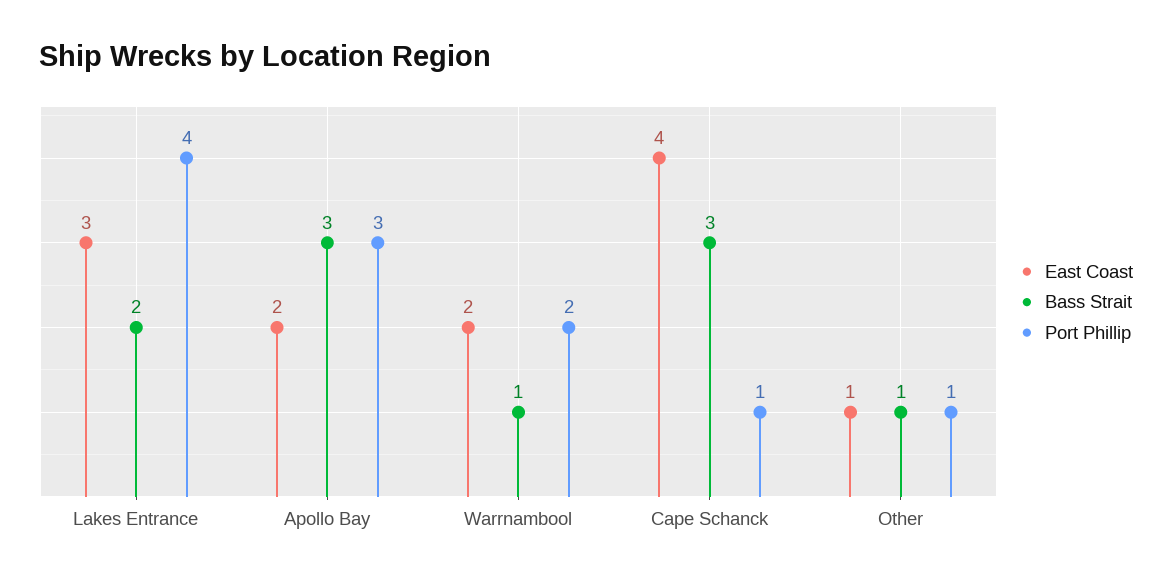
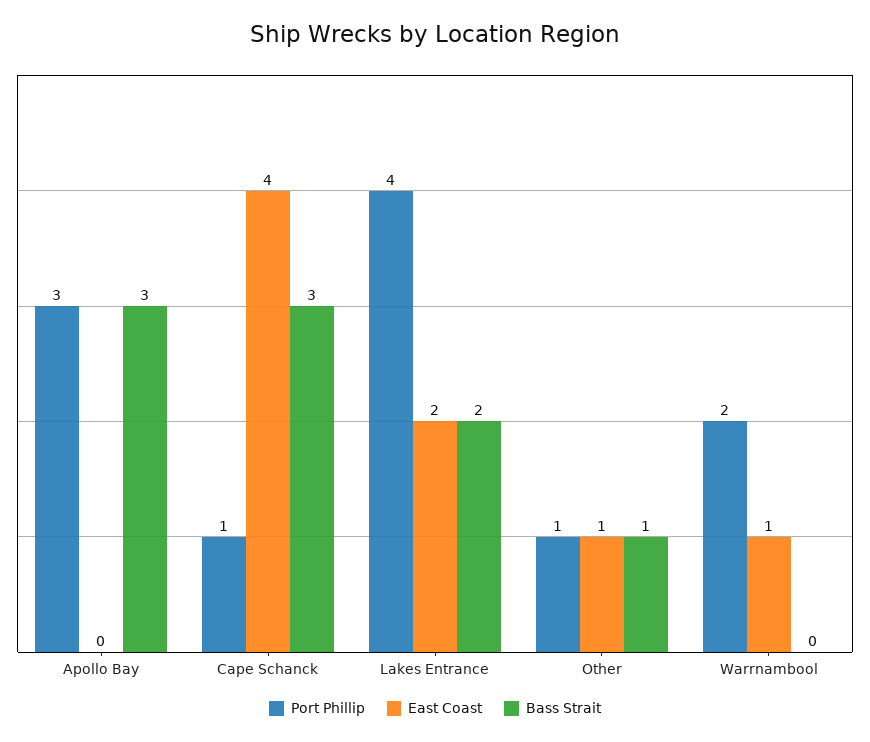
  {
    "East Coast": {
-     "Lakes Entrance": 3,
+     "Lakes Entrance": 2,
-     "Apollo Bay": 2,
+     "Apollo Bay": 0,
-     "Warrnambool": 2,
+     "Warrnambool": 1,
      "Cape Schanck": 4,
      "Other": 1
    },
    "Bass Strait": {
      "Lakes Entrance": 2,
      "Apollo Bay": 3,
-     "Warrnambool": 1,
+     "Warrnambool": 0,
      "Cape Schanck": 3,
      "Other": 1
    },
    "Port Phillip": {
      "Lakes Entrance": 4,
      "Apollo Bay": 3,
      "Warrnambool": 2,
      "Cape Schanck": 1,
      "Other": 1
    }
  }

